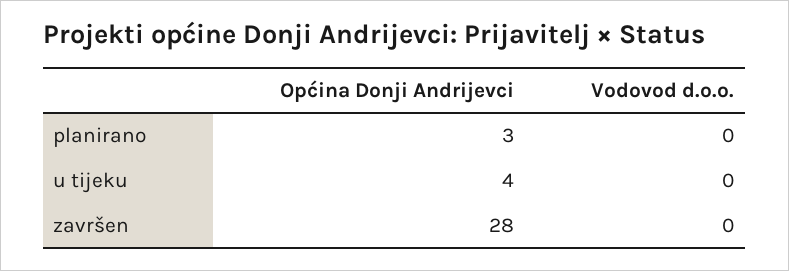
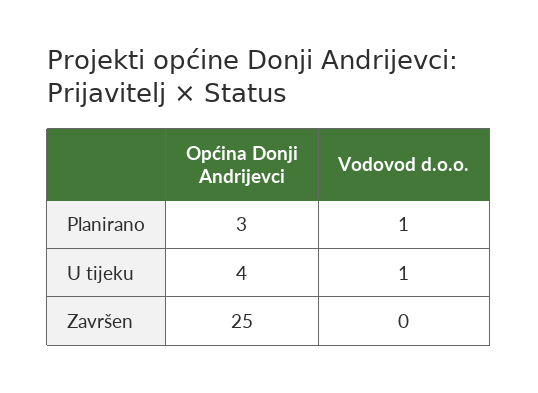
  {
    "Općina Donji Andrijevci": {
      "planirano": 3,
      "u tijeku": 4,
-     "završen": 28
+     "završen": 25
    },
    "Vodovod d.o.o.": {
-     "planirano": 0,
+     "planirano": 1,
-     "u tijeku": 0,
+     "u tijeku": 1,
      "završen": 0
    }
  }

